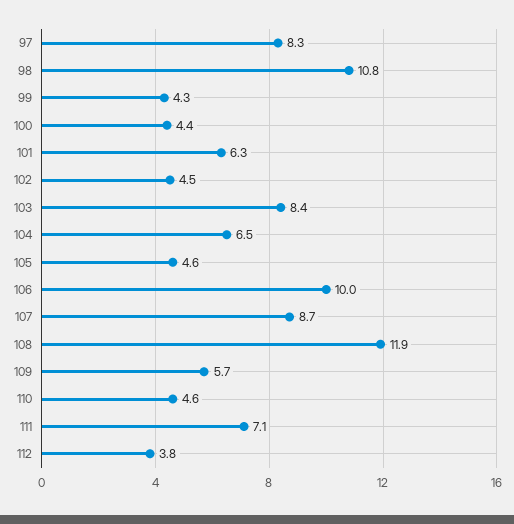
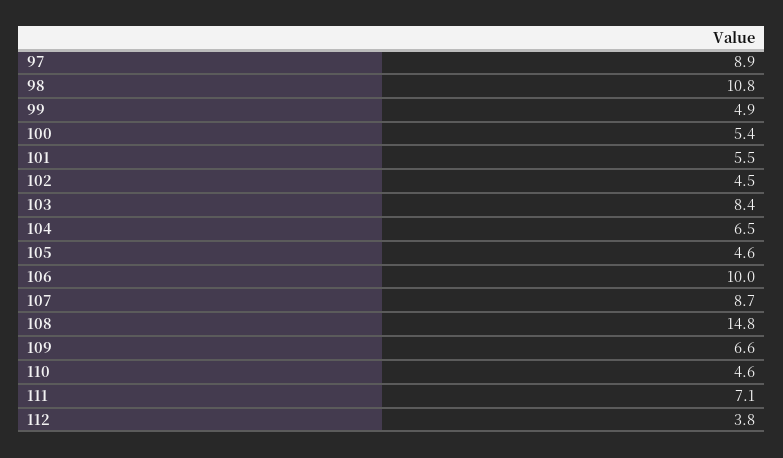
  {
-   "97": 8.3,
+   "97": 8.9,
    "98": 10.8,
-   "99": 4.3,
+   "99": 4.9,
-   "100": 4.4,
+   "100": 5.4,
-   "101": 6.3,
+   "101": 5.5,
    "102": 4.5,
    "103": 8.4,
    "104": 6.5,
    "105": 4.6,
    "106": 10,
    "107": 8.7,
-   "108": 11.9,
+   "108": 14.8,
-   "109": 5.7,
+   "109": 6.6,
    "110": 4.6,
    "111": 7.1,
    "112": 3.8
  }

